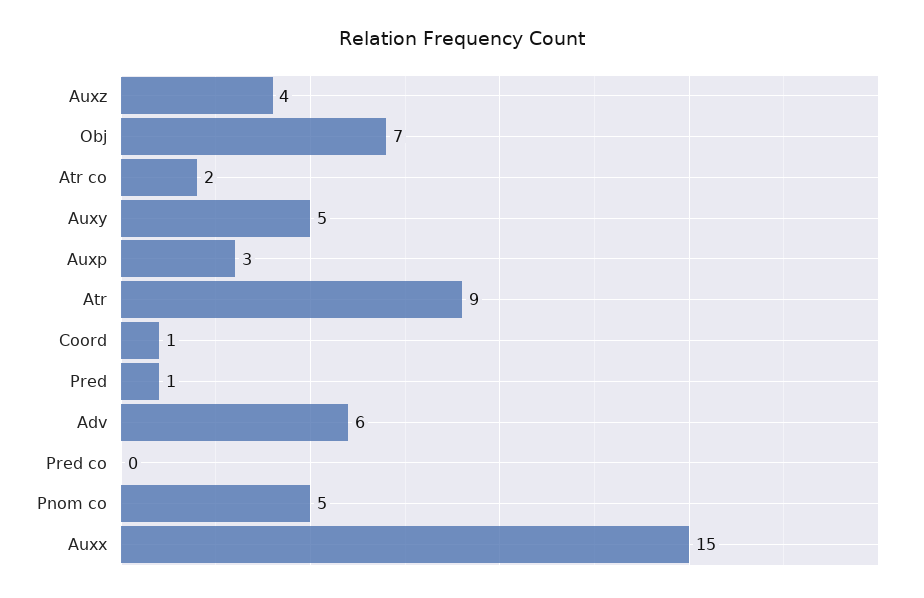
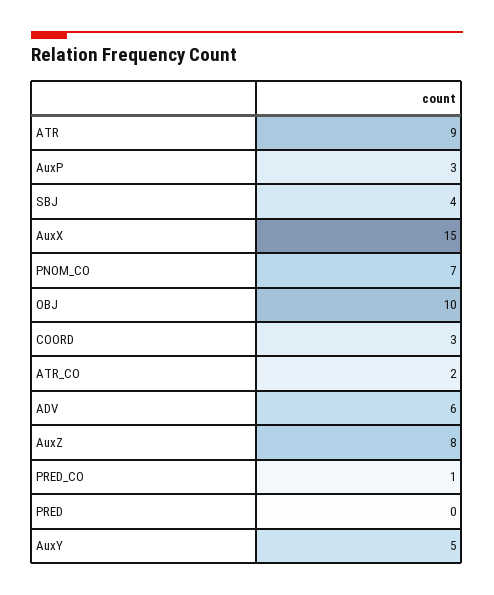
  {
-   "Auxz": 4,
+   "Auxz": 8,
-   "Obj": 7,
+   "Obj": 10,
    "Atr co": 2,
    "Auxy": 5,
    "Auxp": 3,
    "Atr": 9,
-   "Coord": 1,
+   "Coord": 3,
-   "Pred": 1,
+   "Pred": 0,
    "Adv": 6,
-   "Pred co": 0,
+   "Pred co": 1,
-   "Pnom co": 5,
+   "Pnom co": 7,
-   "Auxx": 15
+   "Auxx": 15,
+   "SBJ": 4
  }

